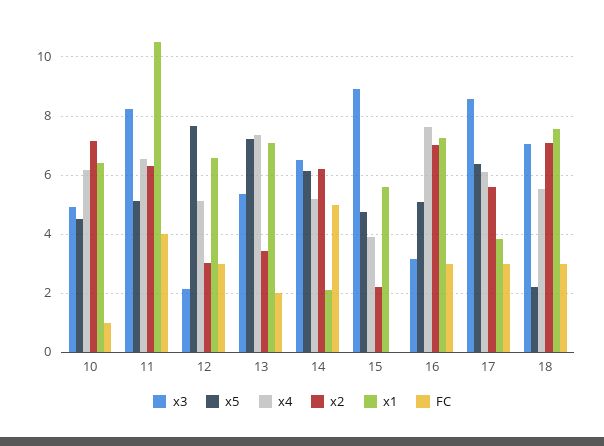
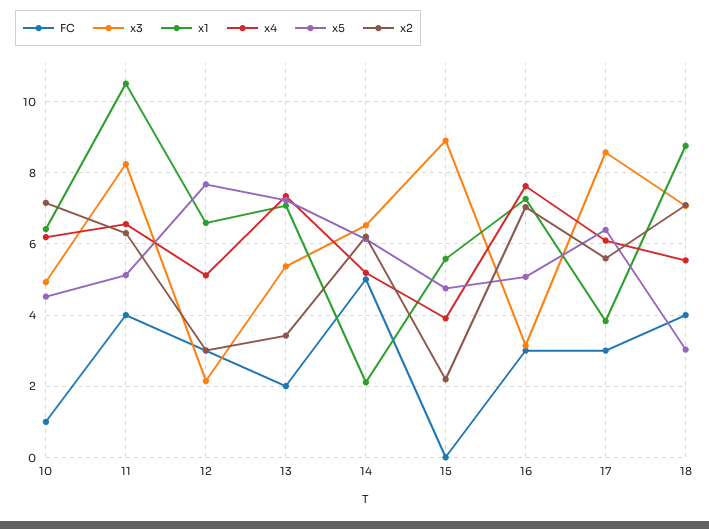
  {
    "x3": {
      "10": 5,
      "11": 8.2,
      "12": 2.2,
      "13": 5.4,
      "14": 6.6,
      "15": 8.8,
      "16": 3.2,
      "17": 8.6,
      "18": 7
    },
    "x5": {
      "10": 4.6,
      "11": 5.2,
      "12": 7.6,
      "13": 7.2,
      "14": 6.2,
      "15": 4.8,
      "16": 5,
      "17": 6.4,
-     "18": 2.25
+     "18": 3
    },
    "x4": {
      "10": 6.2,
      "11": 6.6,
      "12": 5.2,
      "13": 7.4,
      "14": 5.2,
      "15": 4,
      "16": 7.6,
      "17": 6,
      "18": 5.6
    },
    "x2": {
      "10": 7.2,
      "11": 6.4,
      "12": 3,
      "13": 3.4,
      "14": 6.2,
      "15": 2.2,
      "16": 7,
      "17": 5.6,
      "18": 7
    },
    "x1": {
      "10": 6.4,
      "11": 10.6,
      "12": 6.6,
      "13": 7,
      "14": 2.2,
      "15": 5.6,
      "16": 7.2,
      "17": 3.8,
-     "18": 7.5
+     "18": 8.8
    },
    "FC": {
      "10": 1,
      "11": 4,
      "12": 3,
      "13": 2,
      "14": 5,
      "15": 0,
      "16": 3,
      "17": 3,
-     "18": 3
+     "18": 4
    }
  }

